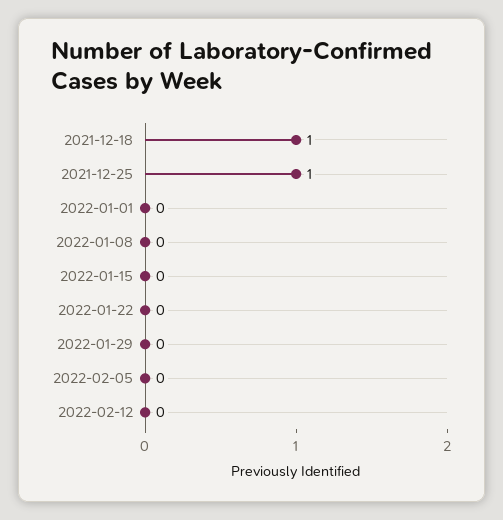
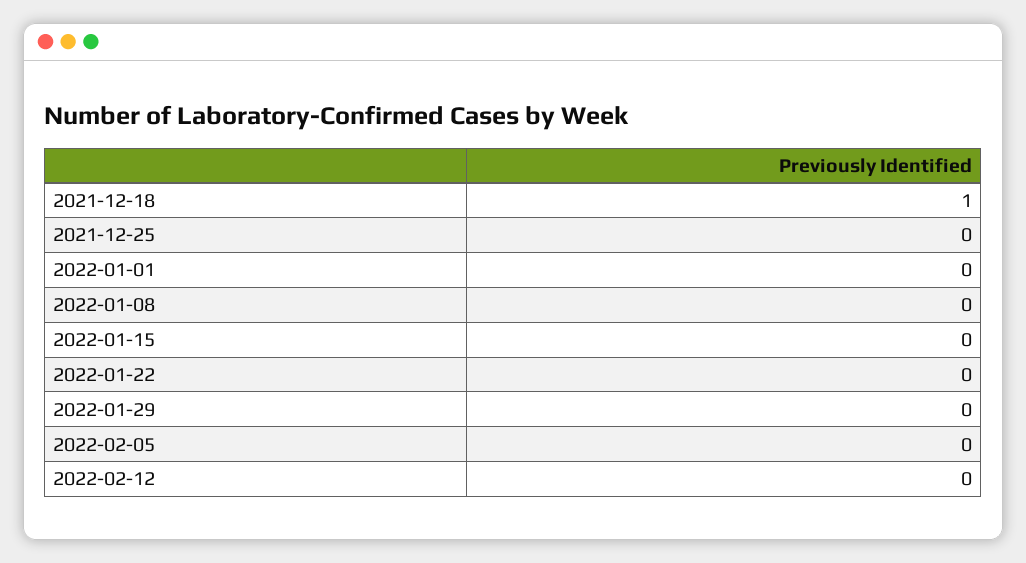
  {
    "2021-12-18": 1,
-   "2021-12-25": 1,
+   "2021-12-25": 0,
    "2022-01-01": 0,
    "2022-01-08": 0,
    "2022-01-15": 0,
    "2022-01-22": 0,
    "2022-01-29": 0,
    "2022-02-05": 0,
    "2022-02-12": 0
  }

